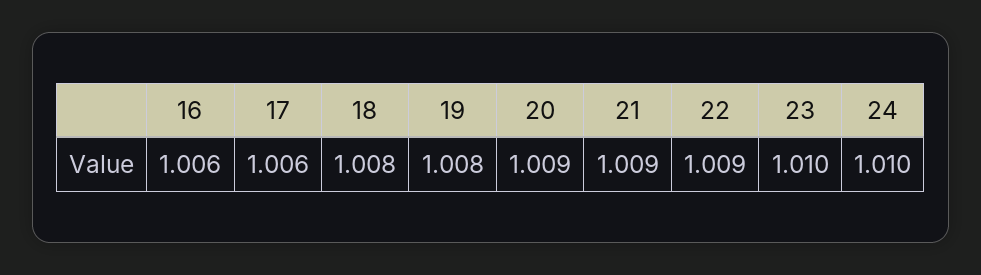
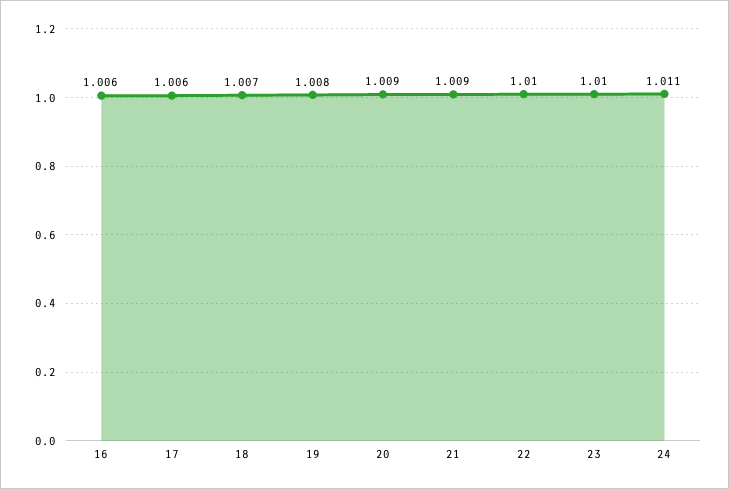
  {
    "16": 1.006,
    "17": 1.006,
-   "18": 1.008,
+   "18": 1.007,
    "19": 1.008,
    "20": 1.009,
    "21": 1.009,
-   "22": 1.009,
+   "22": 1.01,
    "23": 1.01,
-   "24": 1.01
+   "24": 1.011
  }

